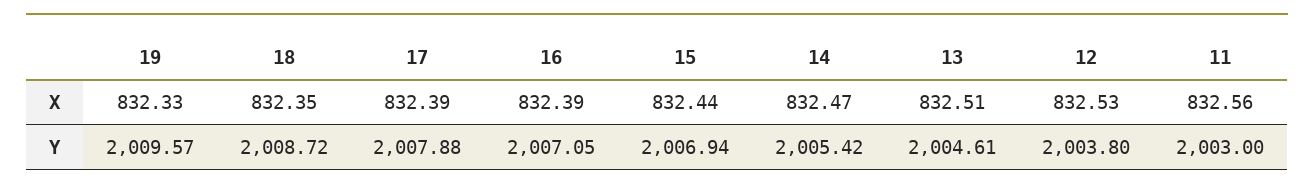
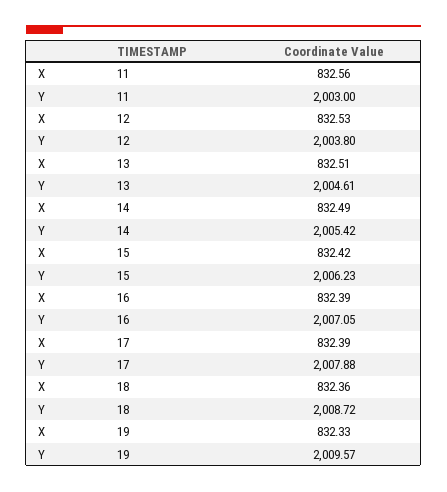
  {
    "19": {
      "X": 832.33,
      "Y": 2009.57
    },
    "18": {
-     "X": 832.35,
+     "X": 832.36,
      "Y": 2008.72
    },
    "17": {
      "X": 832.39,
      "Y": 2007.88
    },
    "16": {
      "X": 832.39,
      "Y": 2007.05
    },
    "15": {
-     "X": 832.44,
+     "X": 832.42,
-     "Y": 2006.94
+     "Y": 2006.23
    },
    "14": {
-     "X": 832.47,
+     "X": 832.49,
      "Y": 2005.42
    },
    "13": {
      "X": 832.51,
      "Y": 2004.61
    },
    "12": {
      "X": 832.53,
      "Y": 2003.8
    },
    "11": {
      "X": 832.56,
      "Y": 2003
    }
  }

